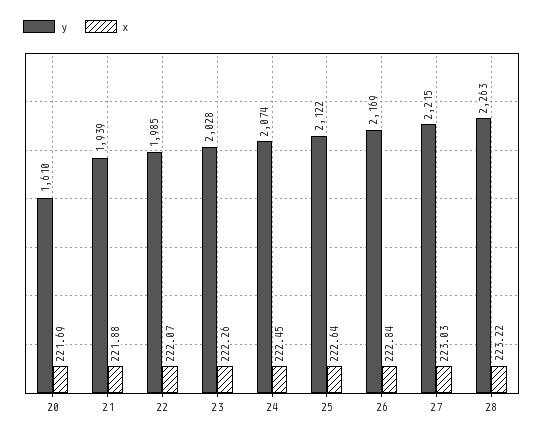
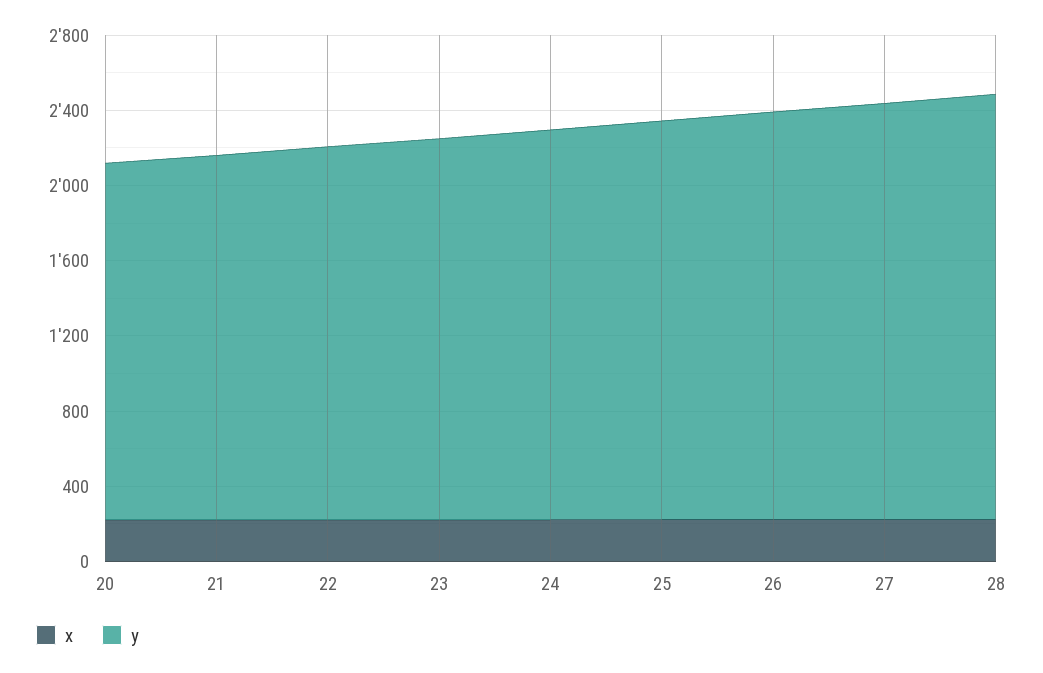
  {
    "y": {
-     "20": 1610,
+     "20": 1900,
      "21": 1939,
      "22": 1985,
      "23": 2028,
      "24": 2074,
      "25": 2122,
      "26": 2169,
      "27": 2215,
      "28": 2263
    },
    "x": {
      "20": 221.69,
      "21": 221.88,
      "22": 222.07,
      "23": 222.26,
      "24": 222.45,
      "25": 222.64,
      "26": 222.84,
      "27": 223.03,
      "28": 223.22
    }
  }

